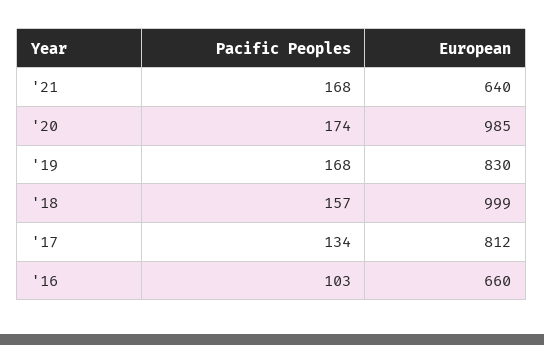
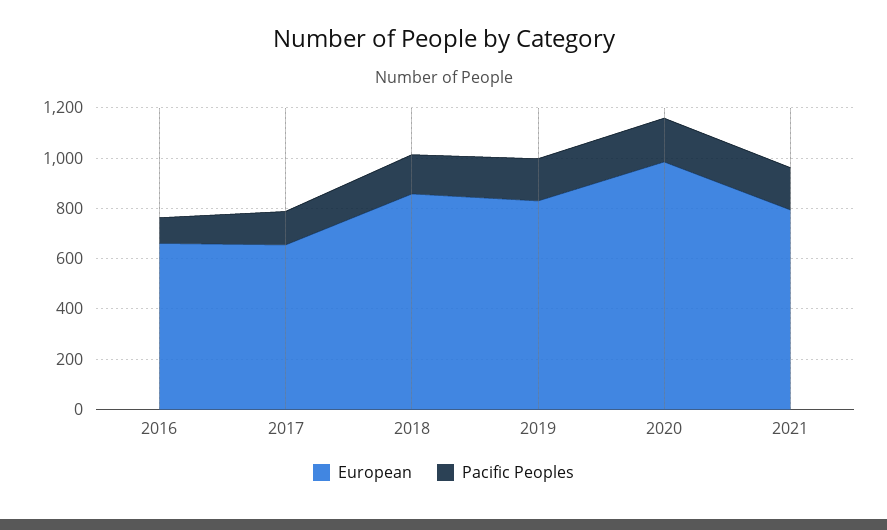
  {
    "Pacific Peoples": {
      "'21": 168,
      "'20": 174,
      "'19": 168,
      "'18": 157,
      "'17": 134,
      "'16": 103
    },
    "European": {
-     "'21": 640,
+     "'21": 800,
      "'20": 985,
      "'19": 830,
-     "'18": 999,
+     "'18": 850,
-     "'17": 812,
+     "'17": 650,
      "'16": 660
    }
  }

